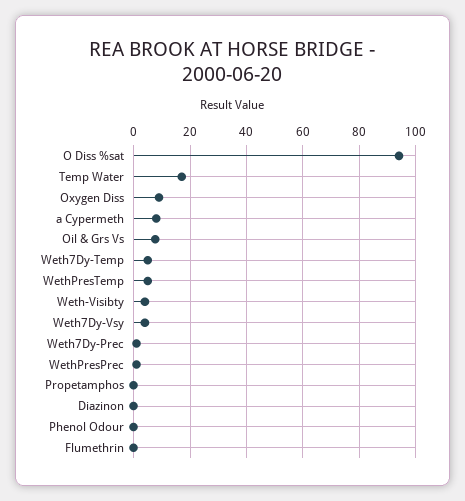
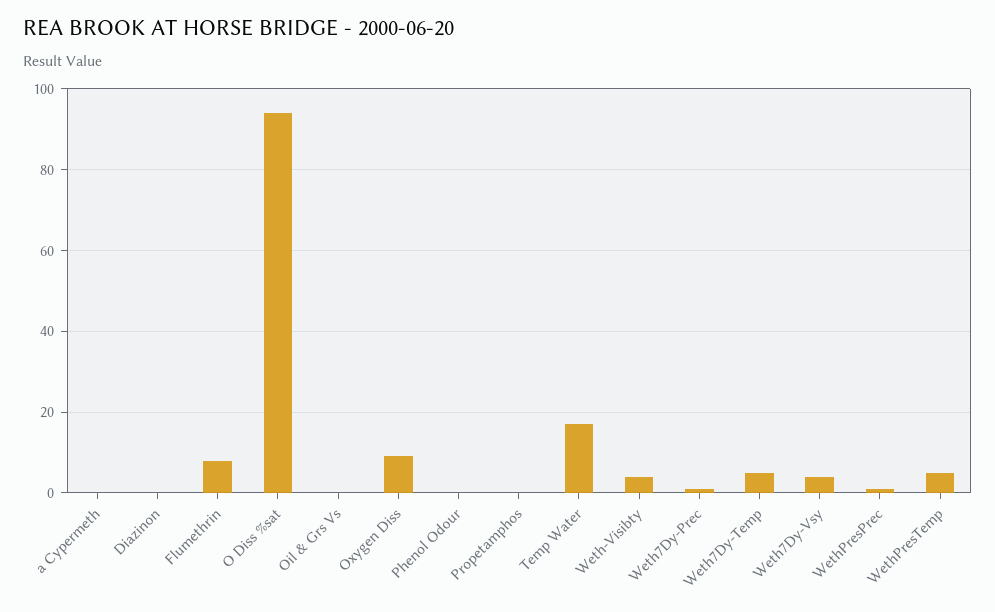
  {
    "O Diss %sat": 94,
    "Temp Water": 18,
    "Oxygen Diss": 10,
-   "a Cypermeth": 7.5,
+   "a Cypermeth": 0,
-   "Oil & Grs Vs": 7.5,
+   "Oil & Grs Vs": 0,
    "Weth7Dy-Temp": 6,
    "WethPresTemp": 6,
    "Weth-Visibty": 4,
    "Weth7Dy-Vsy": 4,
    "Weth7Dy-Prec": 2,
    "WethPresPrec": 2,
    "Propetamphos": 0,
    "Diazinon": 0,
    "Phenol Odour": 0,
-   "Flumethrin": 0
+   "Flumethrin": 8
  }

